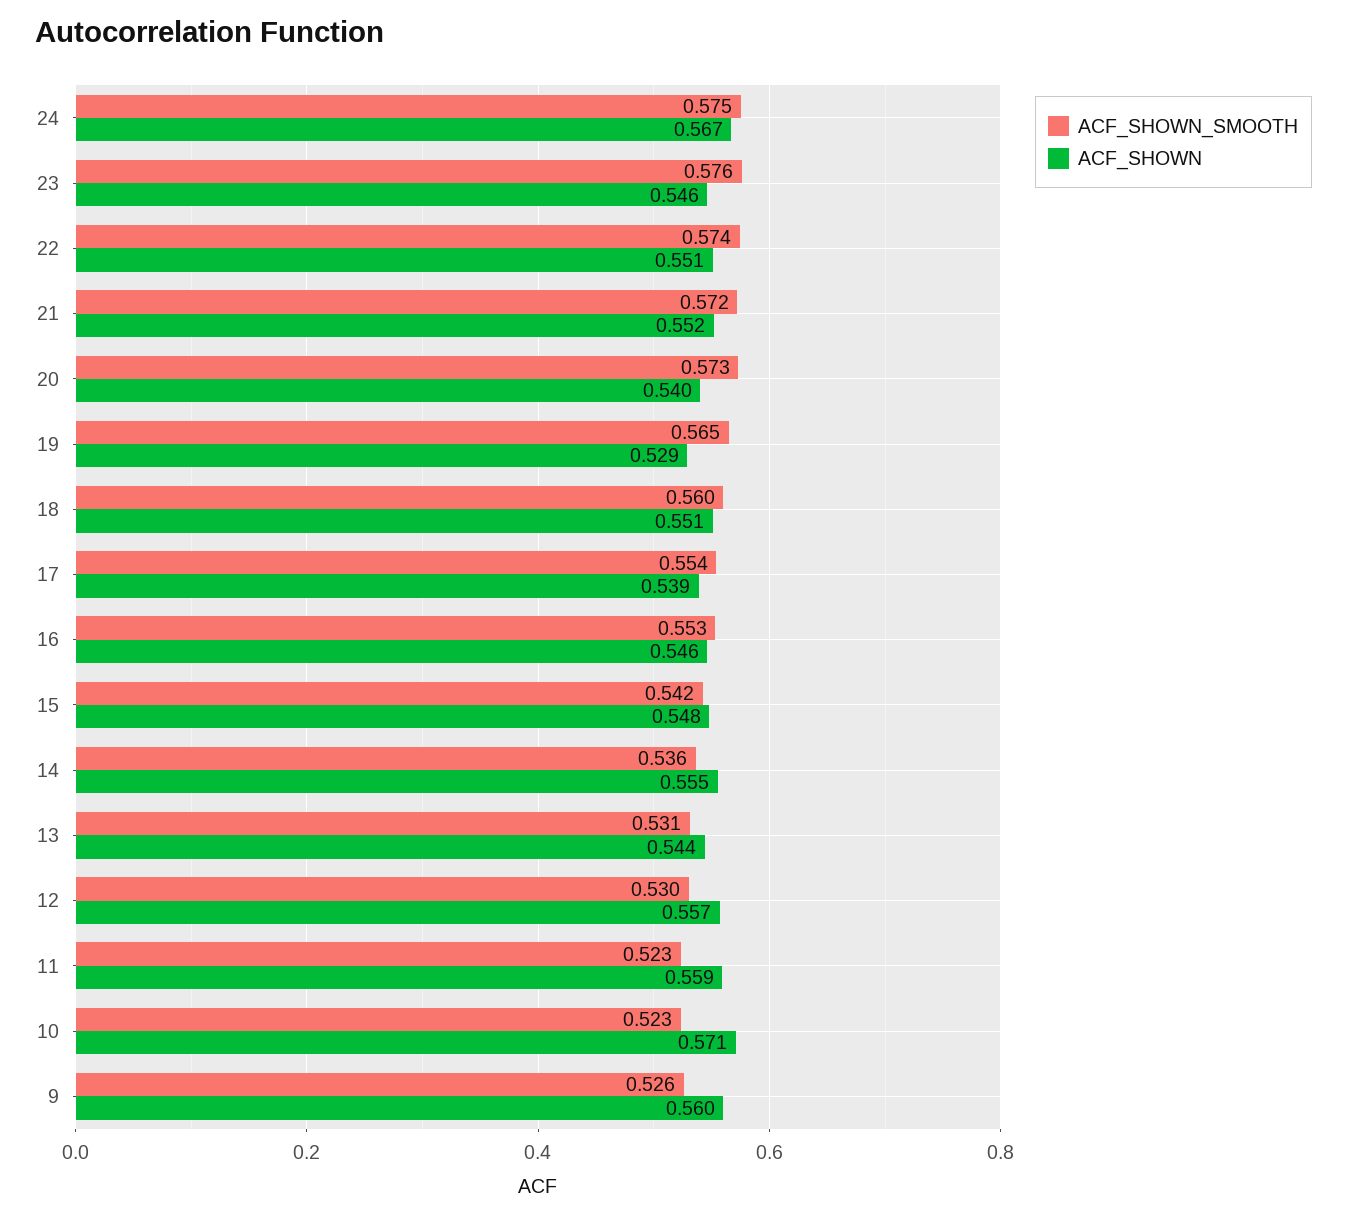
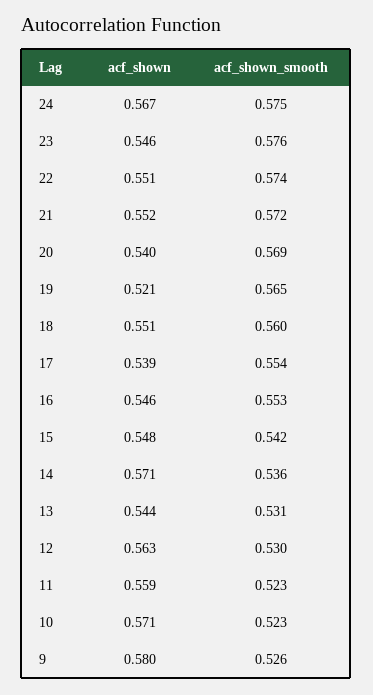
  {
    "ACF_SHOWN_SMOOTH": {
      "24": 0.575,
      "23": 0.576,
      "22": 0.574,
      "21": 0.572,
-     "20": 0.573,
+     "20": 0.569,
      "19": 0.565,
      "18": 0.56,
      "17": 0.554,
      "16": 0.553,
      "15": 0.542,
      "14": 0.536,
      "13": 0.531,
      "12": 0.53,
      "11": 0.523,
      "10": 0.523,
      "9": 0.526
    },
    "ACF_SHOWN": {
      "24": 0.567,
      "23": 0.546,
      "22": 0.551,
      "21": 0.552,
      "20": 0.54,
-     "19": 0.529,
+     "19": 0.521,
      "18": 0.551,
      "17": 0.539,
      "16": 0.546,
      "15": 0.548,
-     "14": 0.555,
+     "14": 0.571,
      "13": 0.544,
-     "12": 0.557,
+     "12": 0.563,
      "11": 0.559,
      "10": 0.571,
-     "9": 0.56
+     "9": 0.58
    }
  }

